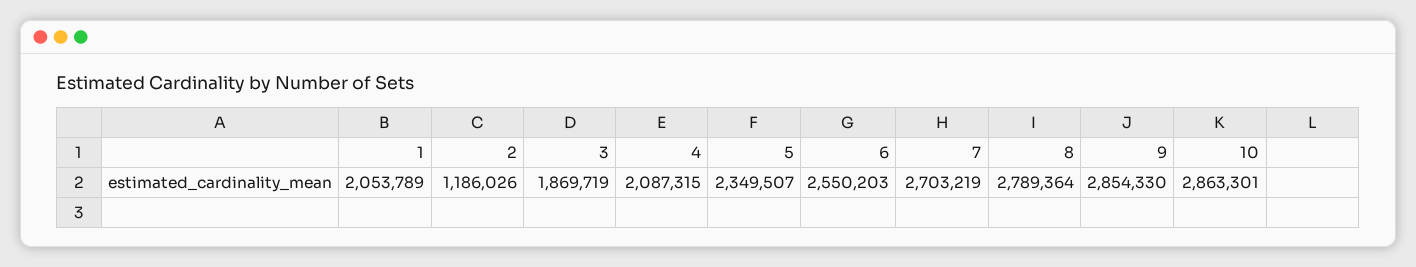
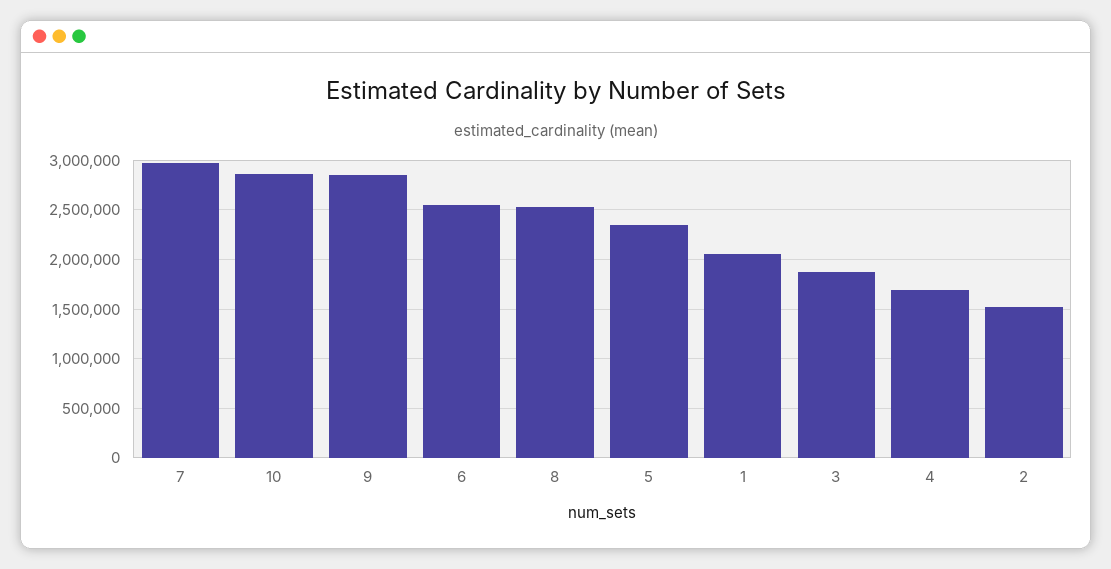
  {
    "1": 2053789,
-   "2": 1186026,
+   "2": 1500000,
    "3": 1869719,
-   "4": 2087315,
+   "4": 1700000,
    "5": 2349507,
    "6": 2550203,
-   "7": 2703219,
+   "7": 3000000,
-   "8": 2789364,
+   "8": 2500000,
    "9": 2854330,
    "10": 2863301
  }

